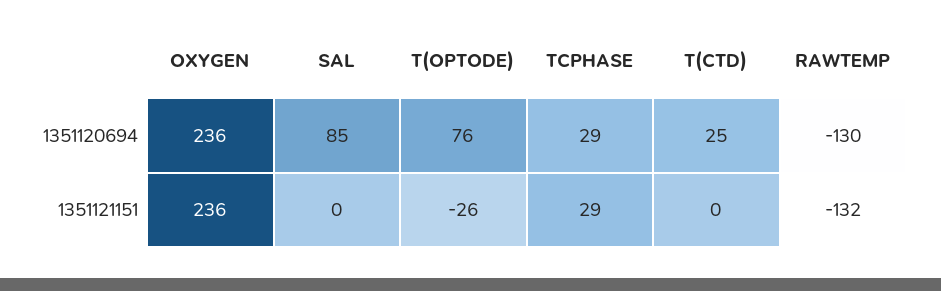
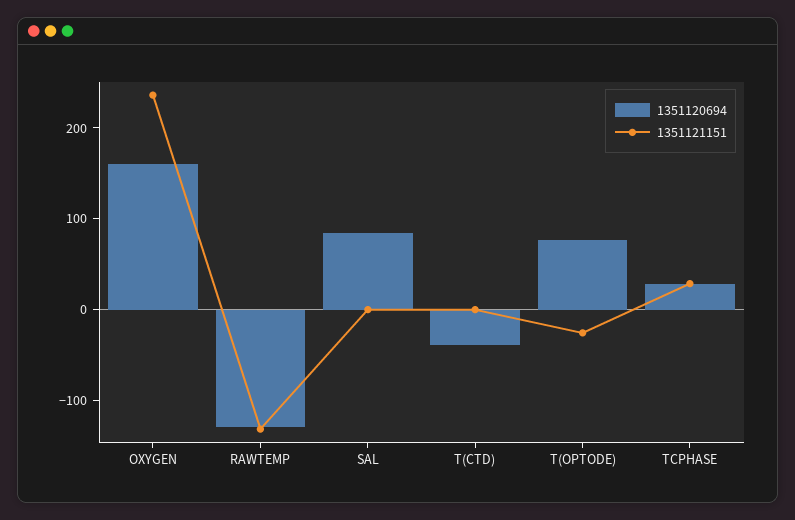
  {
    "1351120694": {
-     "OXYGEN": 236,
+     "OXYGEN": 160,
      "SAL": 85,
      "T(OPTODE)": 76,
      "TCPHASE": 29,
-     "T(CTD)": 25,
+     "T(CTD)": -40,
      "RAWTEMP": -130
    },
    "1351121151": {
      "OXYGEN": 236,
      "SAL": 0,
      "T(OPTODE)": -26,
      "TCPHASE": 29,
      "T(CTD)": 0,
      "RAWTEMP": -132
    }
  }

